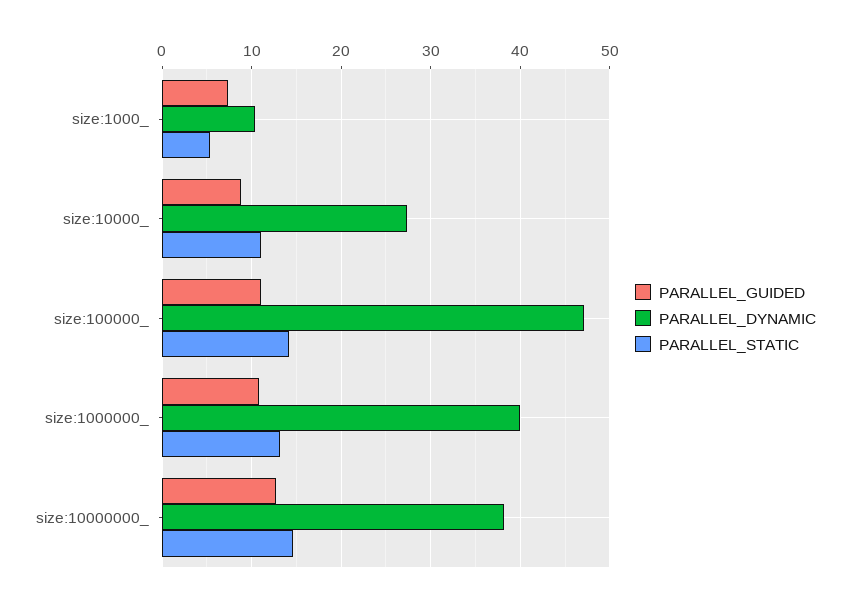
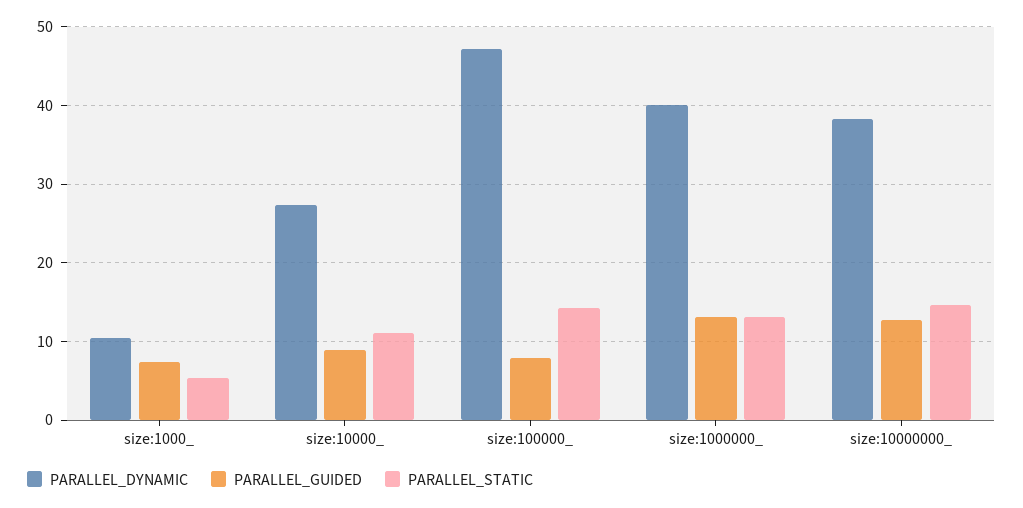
  {
    "PARALLEL_GUIDED": {
      "size:1000_": 7,
      "size:10000_": 9,
-     "size:100000_": 11,
+     "size:100000_": 8,
-     "size:1000000_": 11,
+     "size:1000000_": 13,
      "size:10000000_": 13
    },
    "PARALLEL_DYNAMIC": {
      "size:1000_": 10,
      "size:10000_": 27,
      "size:100000_": 47,
      "size:1000000_": 40,
      "size:10000000_": 38
    },
    "PARALLEL_STATIC": {
      "size:1000_": 5,
      "size:10000_": 11,
      "size:100000_": 14,
      "size:1000000_": 13,
      "size:10000000_": 15
    }
  }

